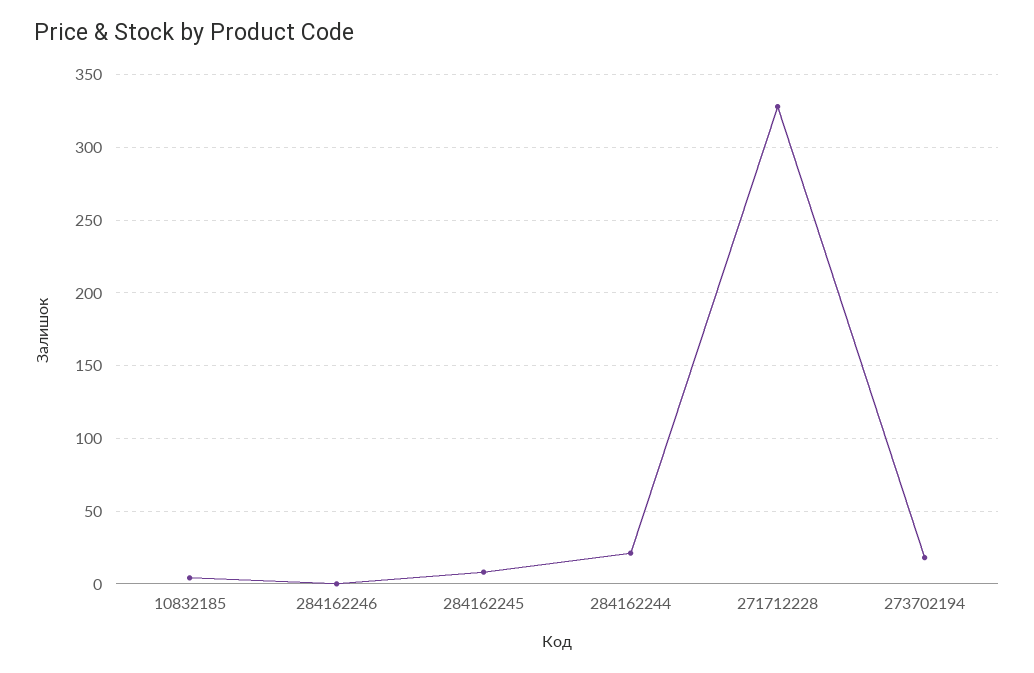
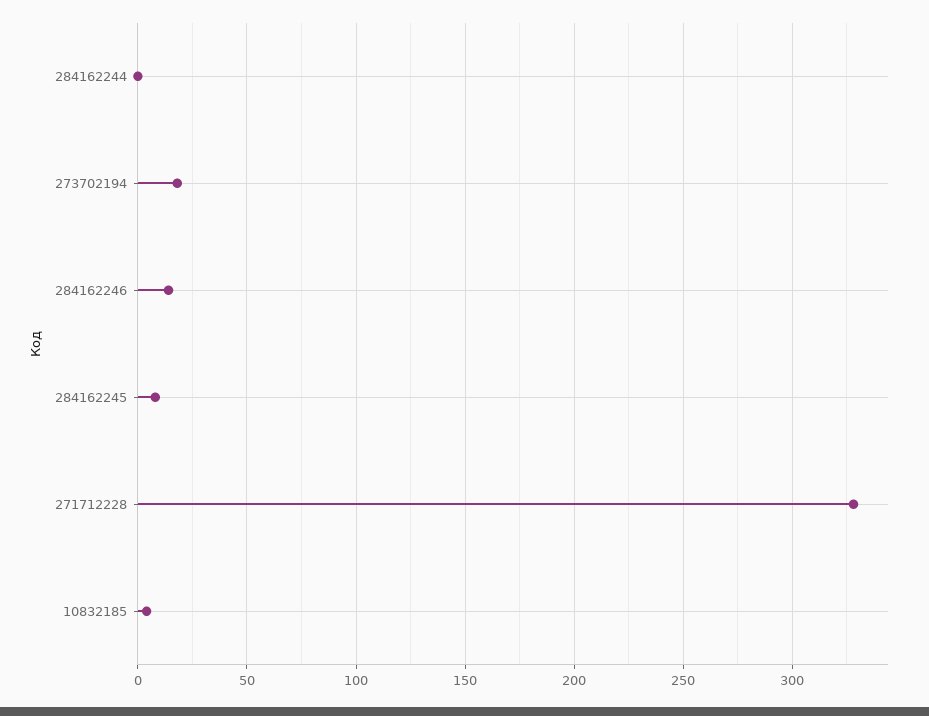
  {
    "10832185": 5,
-   "284162246": 0,
+   "284162246": 15,
    "284162245": 10,
-   "284162244": 20,
+   "284162244": 0,
    "271712228": 330,
    "273702194": 20
  }

